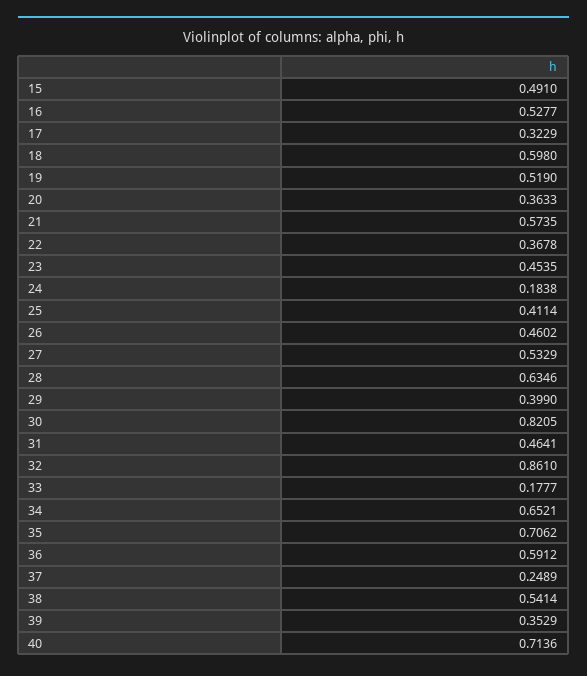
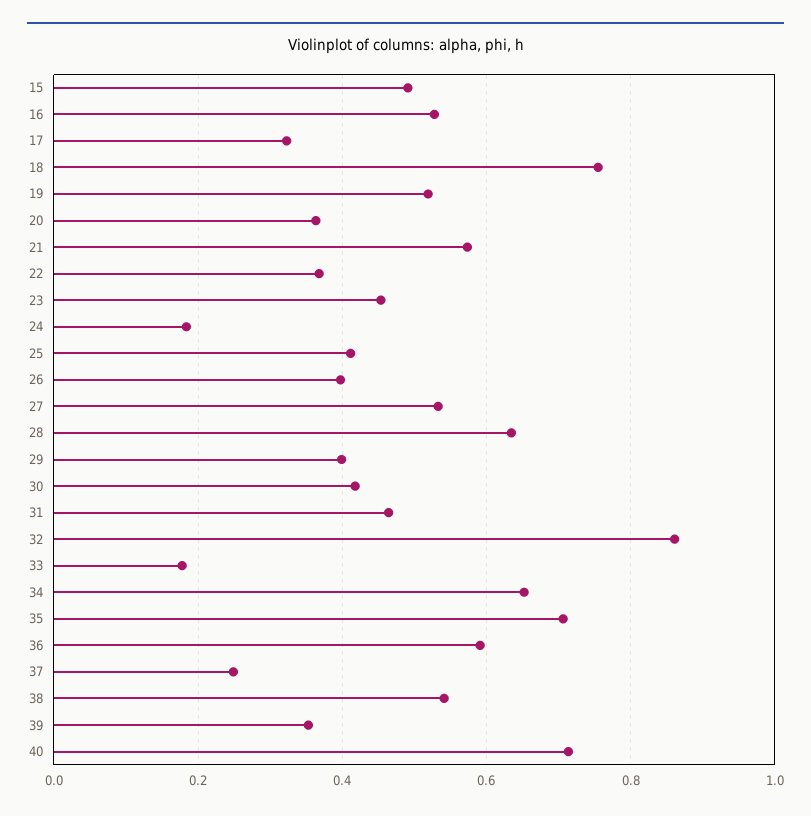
  {
    "15": 0.491,
    "16": 0.5277,
    "17": 0.3229,
-   "18": 0.598,
+   "18": 0.76,
    "19": 0.519,
    "20": 0.3633,
    "21": 0.5735,
    "22": 0.3678,
    "23": 0.4535,
    "24": 0.1838,
    "25": 0.4114,
-   "26": 0.4602,
+   "26": 0.4,
    "27": 0.5329,
    "28": 0.6346,
    "29": 0.399,
-   "30": 0.8205,
+   "30": 0.42,
    "31": 0.4641,
    "32": 0.861,
    "33": 0.1777,
    "34": 0.6521,
    "35": 0.7062,
    "36": 0.5912,
    "37": 0.2489,
    "38": 0.5414,
    "39": 0.3529,
    "40": 0.7136
  }

